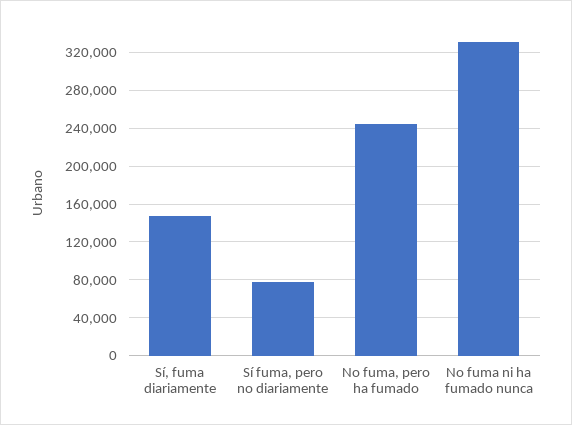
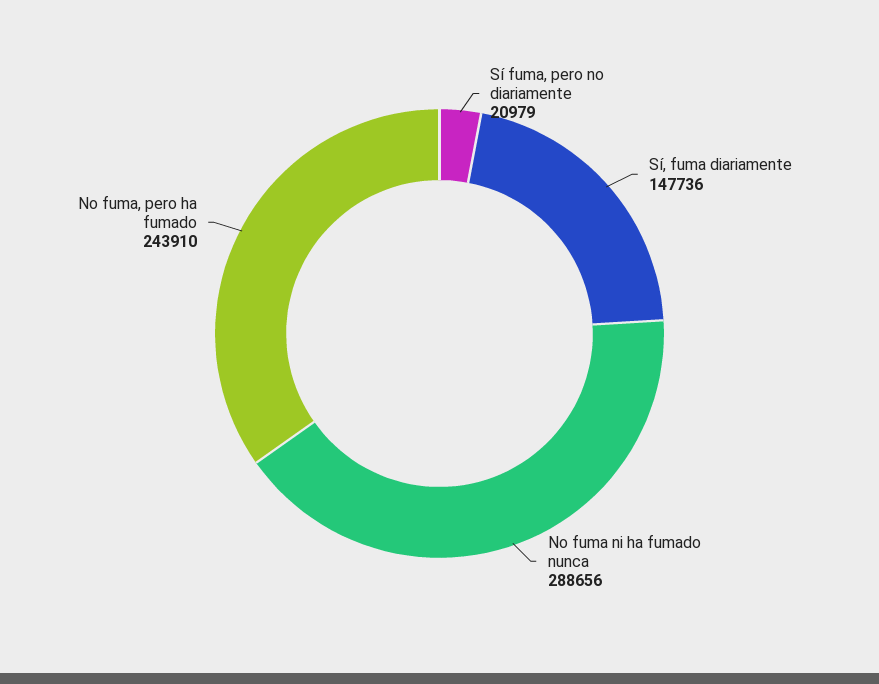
  {
    "Sí, fuma diariamente": 147736,
-   "Sí fuma, pero no diariamente": 80000,
+   "Sí fuma, pero no diariamente": 20979,
    "No fuma, pero ha fumado": 243910,
-   "No fuma ni ha fumado nunca": 330000
+   "No fuma ni ha fumado nunca": 288656
  }

